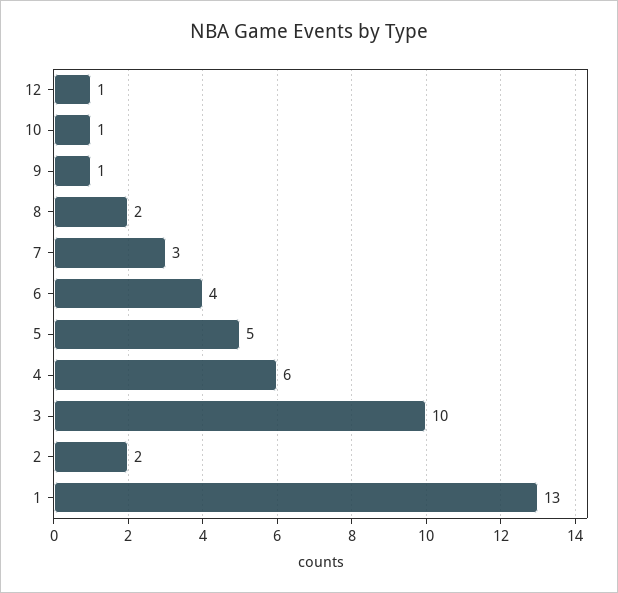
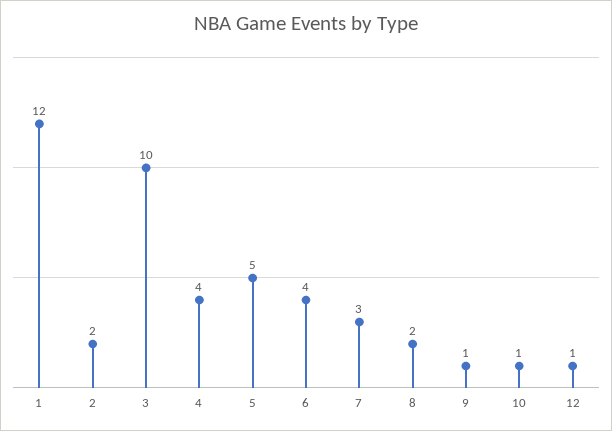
  {
    "12": 1,
    "10": 1,
    "9": 1,
    "8": 2,
    "7": 3,
    "6": 4,
    "5": 5,
-   "4": 6,
+   "4": 4,
    "3": 10,
    "2": 2,
-   "1": 13
+   "1": 12
  }

